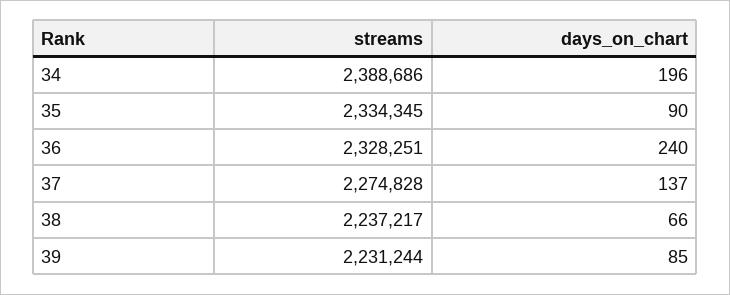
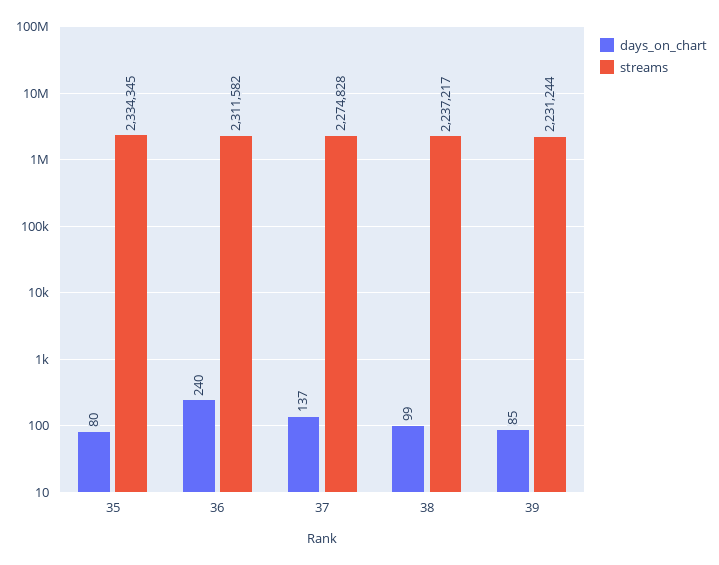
  {
    "streams": {
-     "34": 2388686,
      "35": 2334345,
-     "36": 2328251,
+     "36": 2311582,
      "37": 2274828,
      "38": 2237217,
      "39": 2231244
    },
    "days_on_chart": {
-     "34": 196,
-     "35": 90,
+     "35": 80,
      "36": 240,
      "37": 137,
-     "38": 66,
+     "38": 99,
      "39": 85
    }
  }

